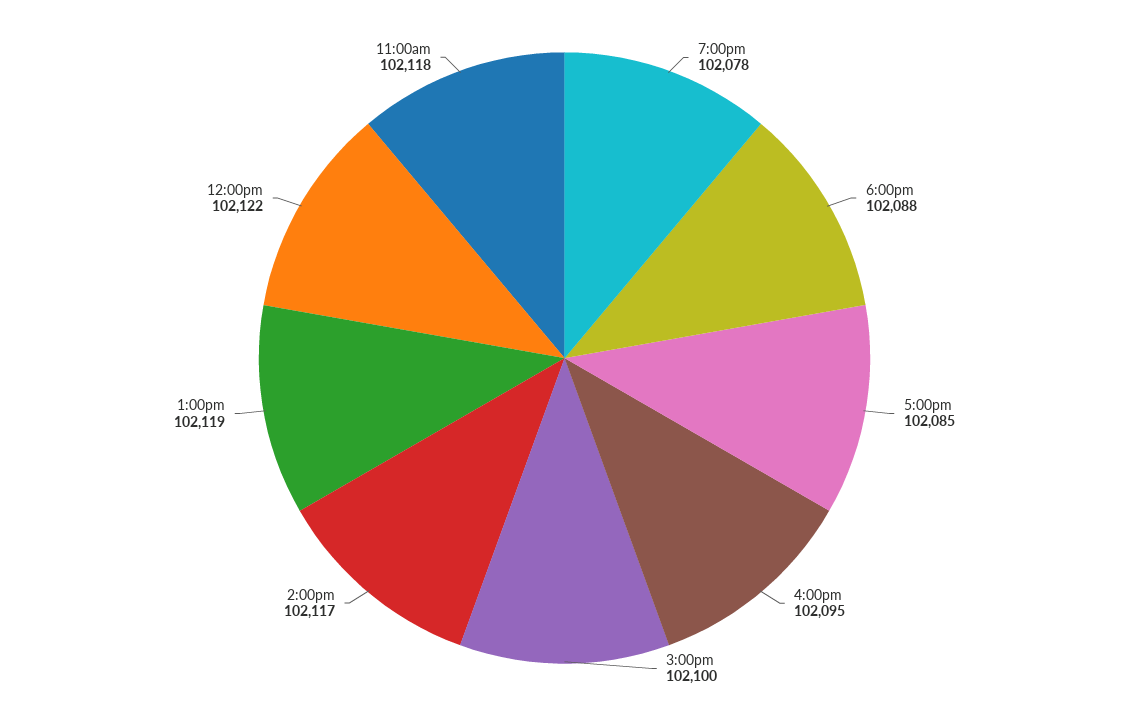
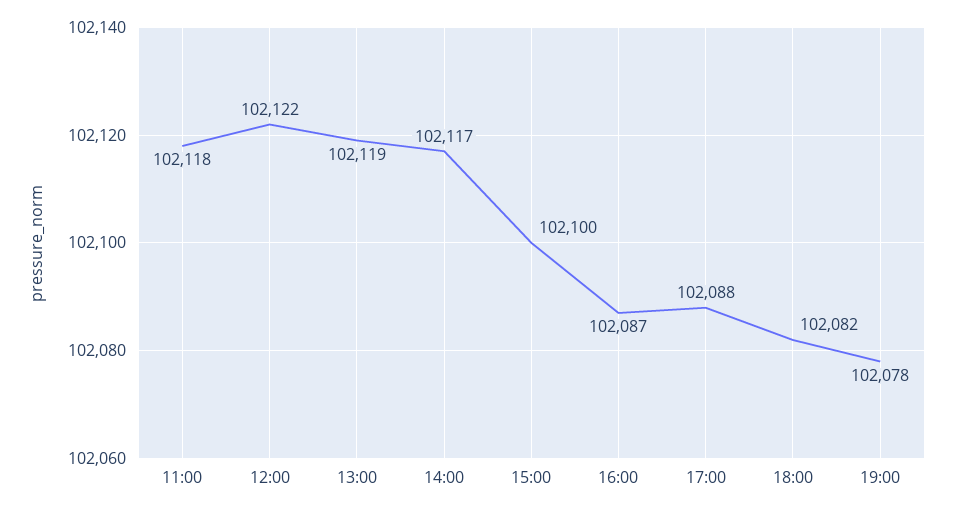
  {
    "7:00pm": 102078,
-   "6:00pm": 102088,
+   "6:00pm": 102082,
-   "5:00pm": 102085,
+   "5:00pm": 102088,
-   "4:00pm": 102095,
+   "4:00pm": 102087,
    "3:00pm": 102100,
    "2:00pm": 102117,
    "1:00pm": 102119,
    "12:00pm": 102122,
    "11:00am": 102118
  }

